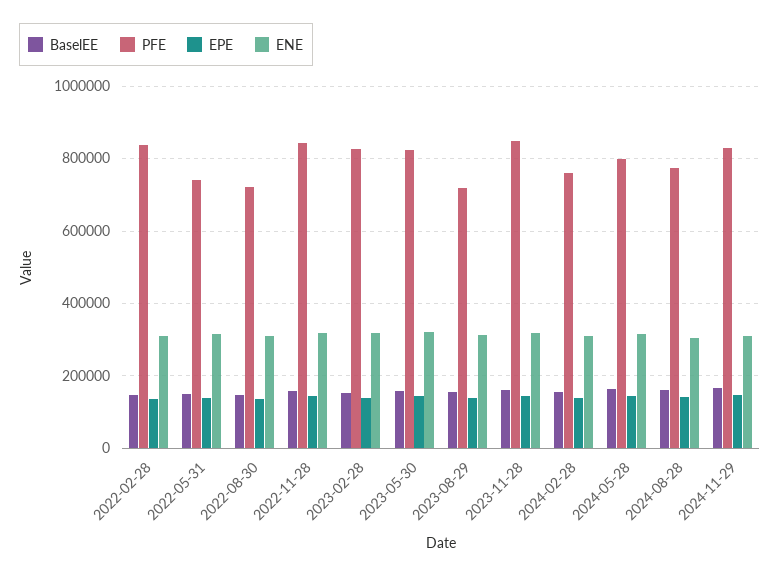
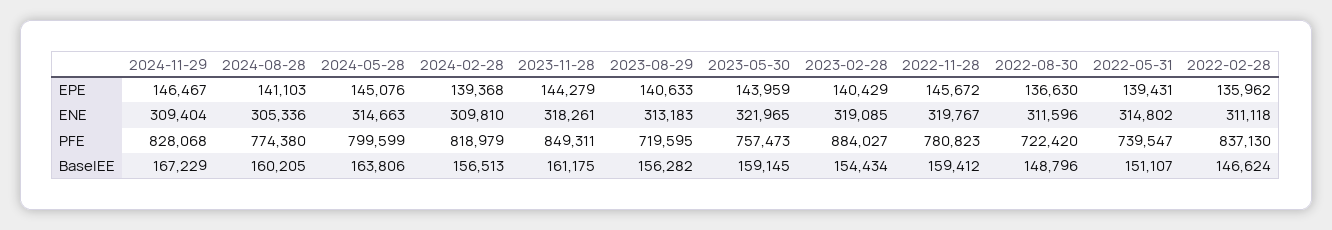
  {
    "BaselEE": {
      "2022-02-28": 146624,
      "2022-05-31": 151107,
      "2022-08-30": 148796,
      "2022-11-28": 159412,
      "2023-02-28": 154434,
      "2023-05-30": 159145,
      "2023-08-29": 156282,
      "2023-11-28": 161175,
      "2024-02-28": 156513,
      "2024-05-28": 163806,
      "2024-08-28": 160205,
      "2024-11-29": 167229
    },
    "PFE": {
      "2022-02-28": 837130,
      "2022-05-31": 739547,
      "2022-08-30": 722420,
-     "2022-11-28": 840000,
+     "2022-11-28": 780823,
-     "2023-02-28": 820000,
+     "2023-02-28": 884027,
-     "2023-05-30": 820000,
+     "2023-05-30": 757473,
      "2023-08-29": 719595,
      "2023-11-28": 849311,
-     "2024-02-28": 760000,
+     "2024-02-28": 818979,
      "2024-05-28": 799599,
      "2024-08-28": 774380,
      "2024-11-29": 828068
    },
    "EPE": {
      "2022-02-28": 135962,
      "2022-05-31": 139431,
      "2022-08-30": 136630,
      "2022-11-28": 145672,
      "2023-02-28": 140429,
      "2023-05-30": 143959,
      "2023-08-29": 140633,
      "2023-11-28": 144279,
      "2024-02-28": 139368,
      "2024-05-28": 145076,
      "2024-08-28": 141103,
      "2024-11-29": 146467
    },
    "ENE": {
      "2022-02-28": 311118,
      "2022-05-31": 314802,
      "2022-08-30": 311596,
      "2022-11-28": 319767,
      "2023-02-28": 319085,
      "2023-05-30": 321965,
      "2023-08-29": 313183,
      "2023-11-28": 318261,
      "2024-02-28": 309810,
      "2024-05-28": 314663,
      "2024-08-28": 305336,
      "2024-11-29": 309404
    }
  }

